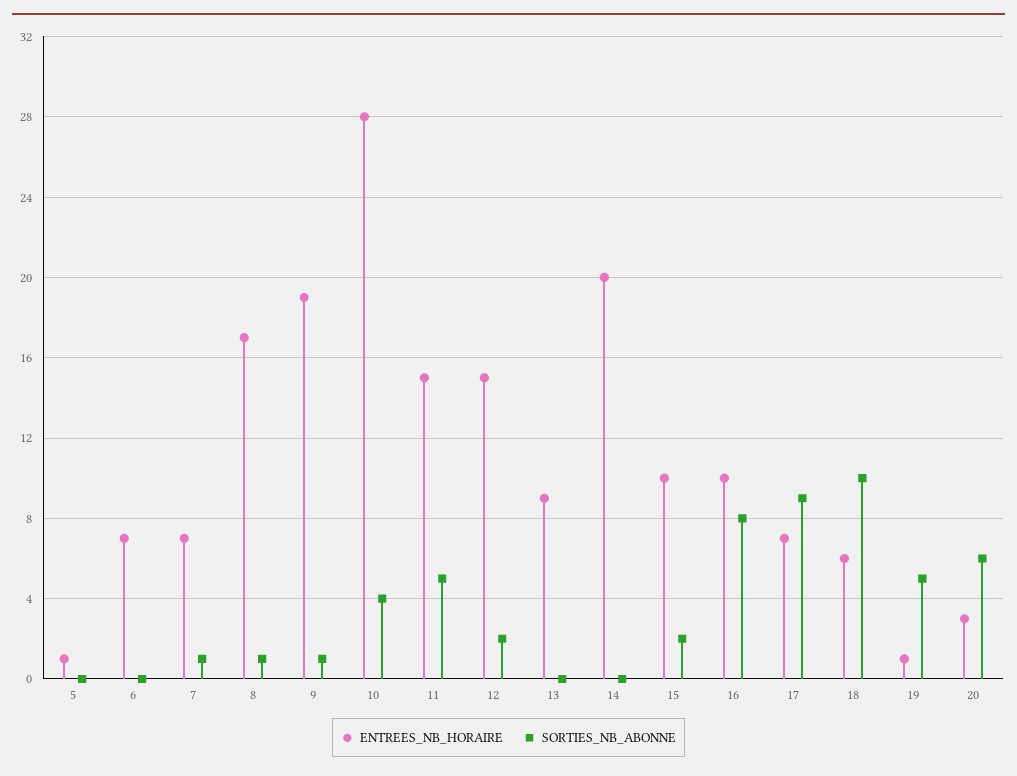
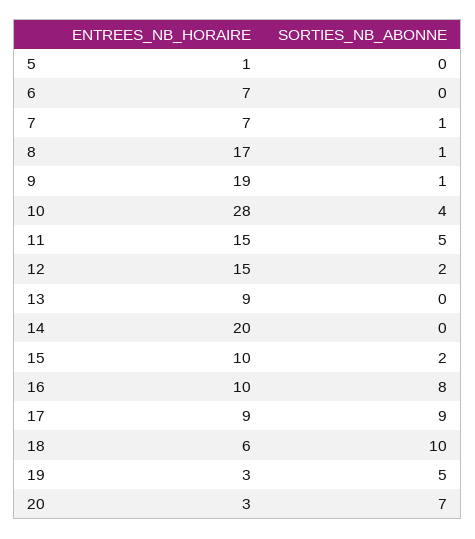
  {
    "ENTREES_NB_HORAIRE": {
      "5": 1,
      "6": 7,
      "7": 7,
      "8": 17,
      "9": 19,
      "10": 28,
      "11": 15,
      "12": 15,
      "13": 9,
      "14": 20,
      "15": 10,
      "16": 10,
-     "17": 7,
+     "17": 9,
      "18": 6,
-     "19": 1,
+     "19": 3,
      "20": 3
    },
    "SORTIES_NB_ABONNE": {
      "5": 0,
      "6": 0,
      "7": 1,
      "8": 1,
      "9": 1,
      "10": 4,
      "11": 5,
      "12": 2,
      "13": 0,
      "14": 0,
      "15": 2,
      "16": 8,
      "17": 9,
      "18": 10,
      "19": 5,
-     "20": 6
+     "20": 7
    }
  }

